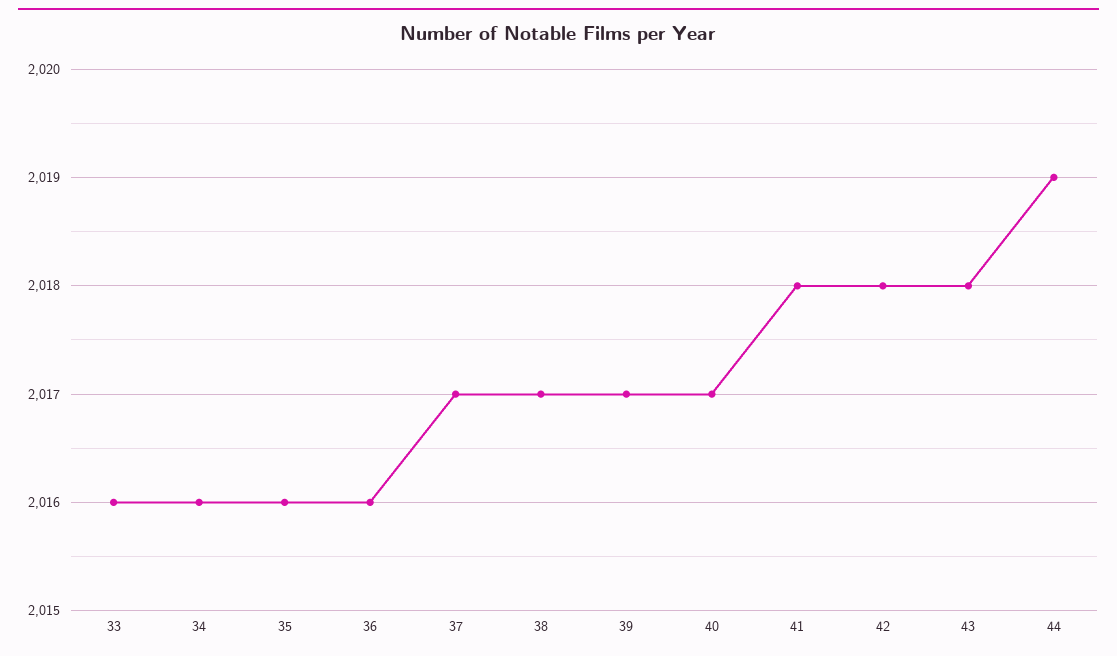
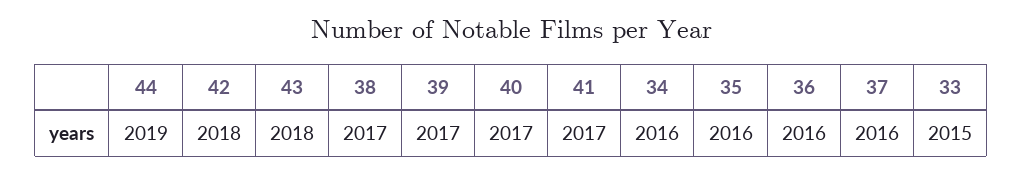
  {
-   "33": 2016,
+   "33": 2015,
    "34": 2016,
    "35": 2016,
    "36": 2016,
-   "37": 2017,
+   "37": 2016,
    "38": 2017,
    "39": 2017,
    "40": 2017,
-   "41": 2018,
+   "41": 2017,
    "42": 2018,
    "43": 2018,
    "44": 2019
  }

